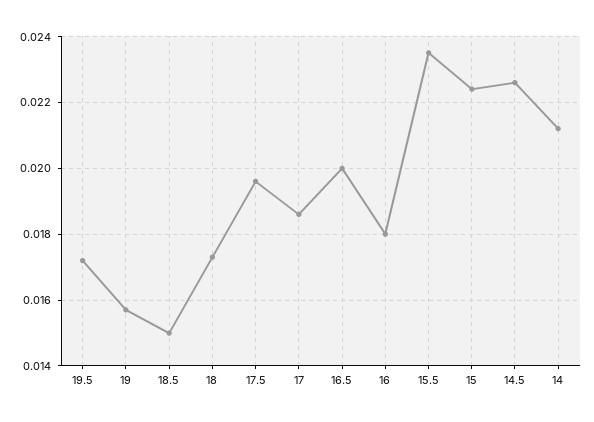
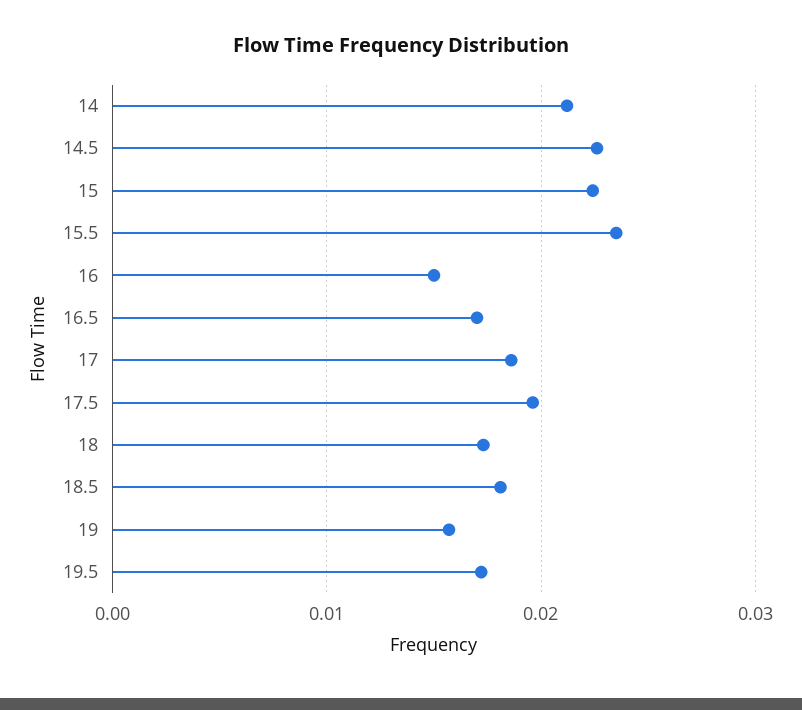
  {
    "19.5": 0.017,
    "19": 0.0155,
-   "18.5": 0.015,
+   "18.5": 0.018,
    "18": 0.0175,
    "17.5": 0.0195,
    "17": 0.0185,
-   "16.5": 0.02,
+   "16.5": 0.017,
-   "16": 0.018,
+   "16": 0.015,
    "15.5": 0.0235,
    "15": 0.0225,
    "14.5": 0.0225,
    "14": 0.021
  }

